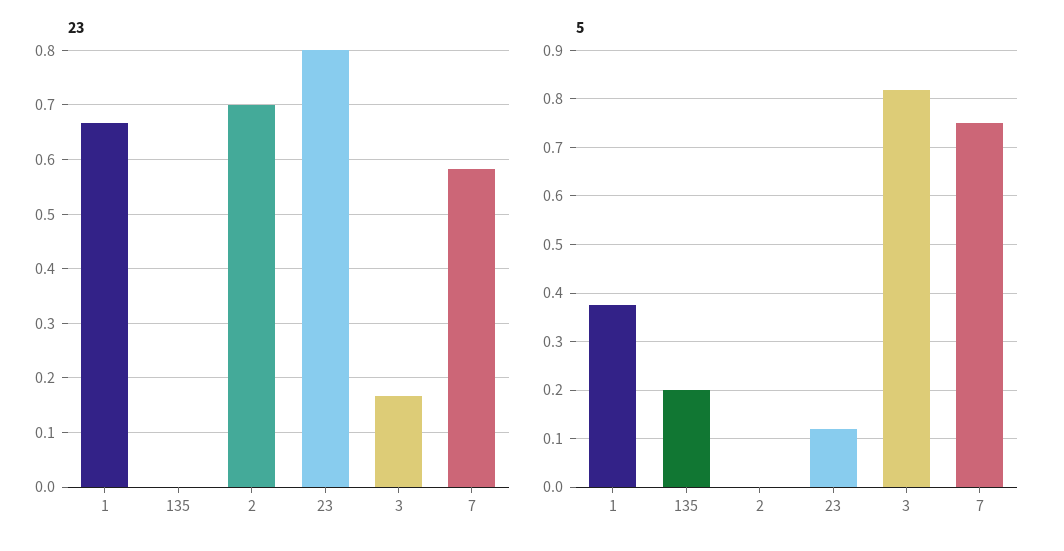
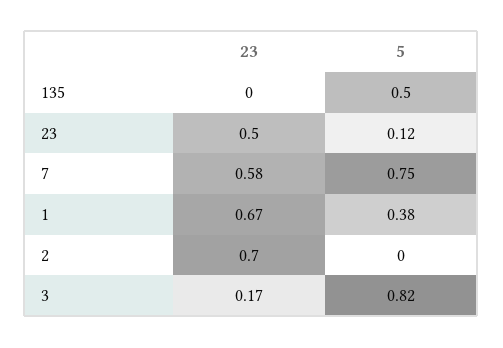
  {
    "23": {
      "1": 0.67,
      "135": 0,
      "2": 0.7,
-     "23": 0.8,
+     "23": 0.5,
      "3": 0.17,
      "7": 0.58
    },
    "5": {
      "1": 0.38,
-     "135": 0.2,
+     "135": 0.5,
      "2": 0,
      "23": 0.12,
      "3": 0.82,
      "7": 0.75
    }
  }

